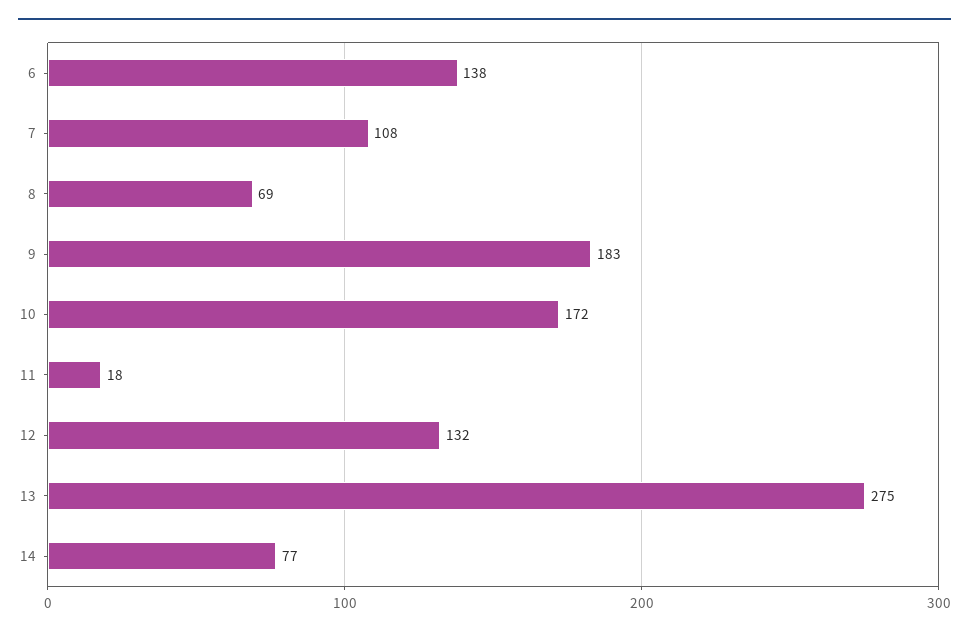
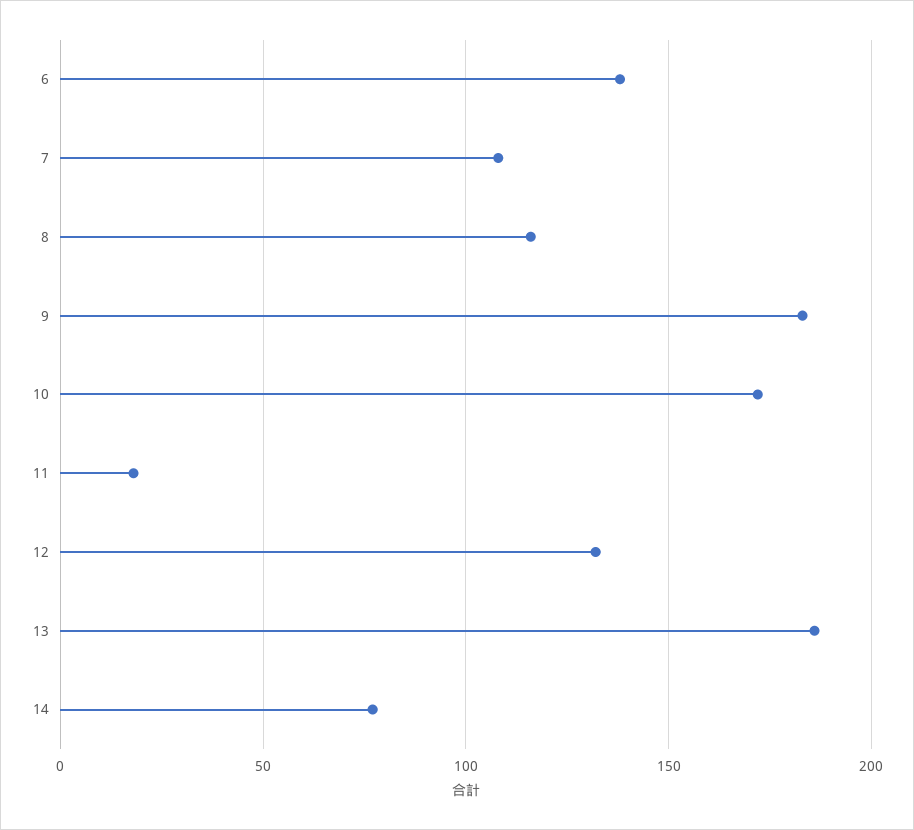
  {
    "6": 138,
    "7": 108,
-   "8": 69,
+   "8": 115,
    "9": 183,
    "10": 172,
    "11": 18,
    "12": 132,
-   "13": 275,
+   "13": 185,
    "14": 77
  }

